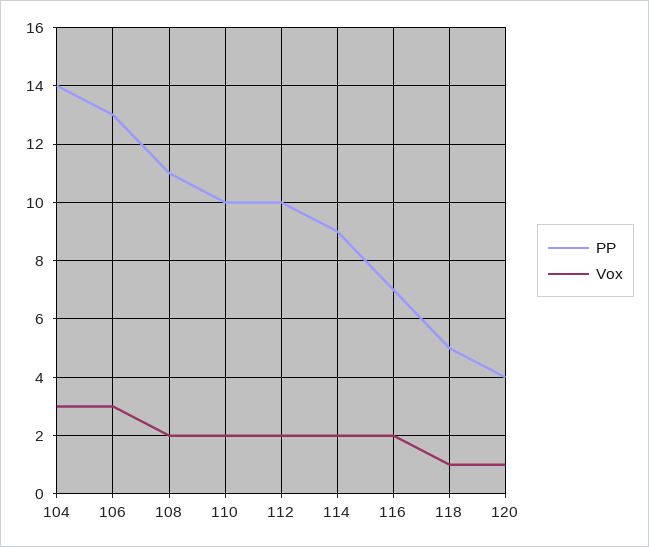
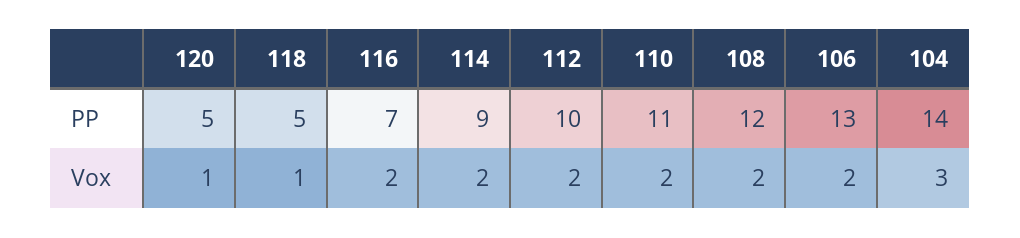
  {
    "PP": {
      "104": 14,
      "106": 13,
-     "108": 11,
+     "108": 12,
-     "110": 10,
+     "110": 11,
      "112": 10,
      "114": 9,
      "116": 7,
      "118": 5,
-     "120": 4
+     "120": 5
    },
    "Vox": {
      "104": 3,
-     "106": 3,
+     "106": 2,
      "108": 2,
      "110": 2,
      "112": 2,
      "114": 2,
      "116": 2,
      "118": 1,
      "120": 1
    }
  }

